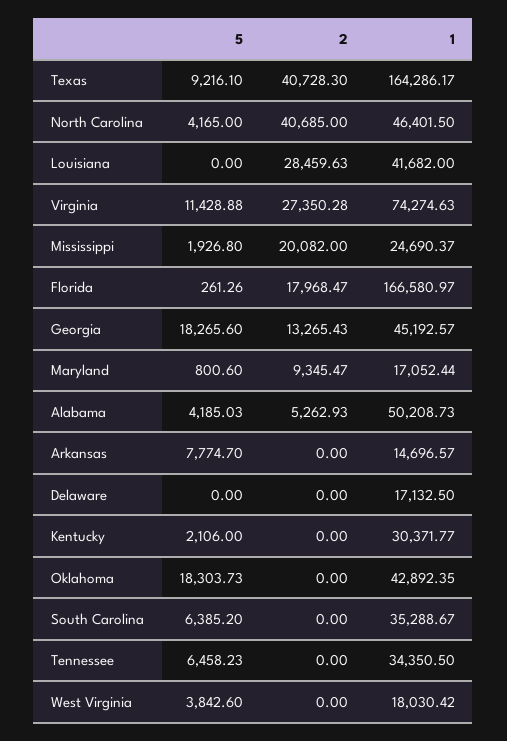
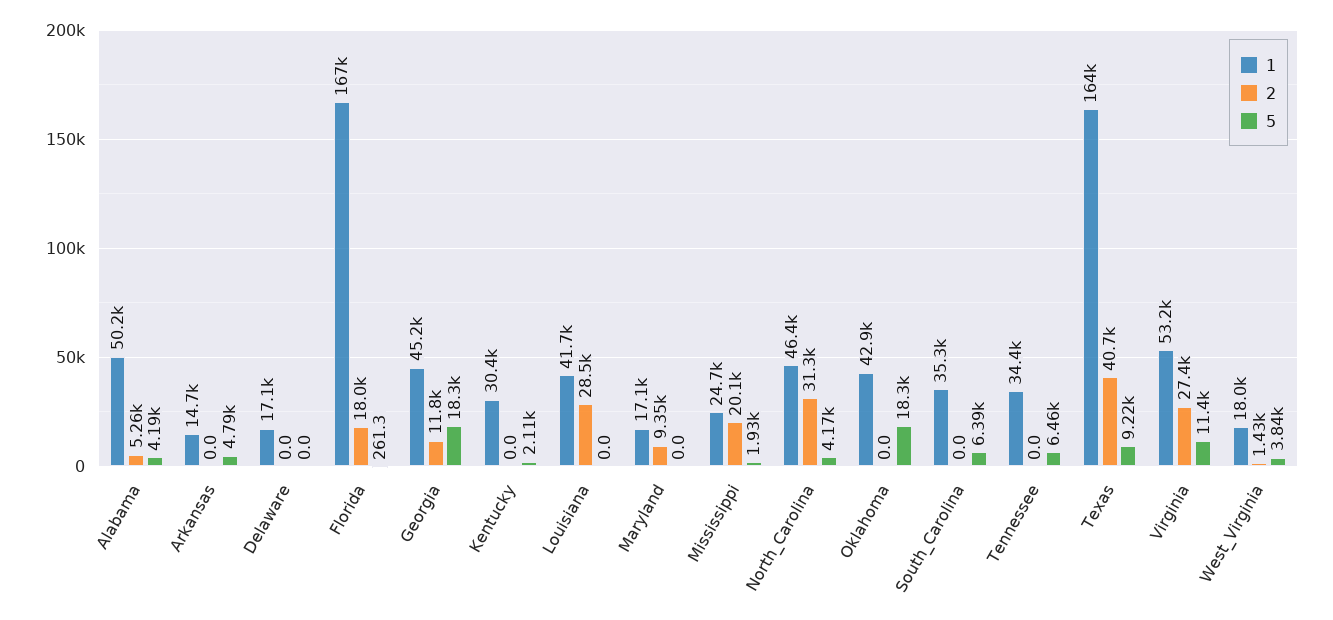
  {
    "5": {
      "Texas": 9216.1,
      "North Carolina": 4165,
      "Louisiana": 0,
      "Virginia": 11428.88,
      "Mississippi": 1926.8,
      "Florida": 261.26,
      "Georgia": 18265.6,
-     "Maryland": 800.6,
+     "Maryland": 0,
      "Alabama": 4185.03,
-     "Arkansas": 7774.7,
+     "Arkansas": 4790,
      "Delaware": 0,
      "Kentucky": 2106,
      "Oklahoma": 18303.73,
      "South Carolina": 6385.2,
      "Tennessee": 6458.23,
      "West Virginia": 3842.6
    },
    "2": {
      "Texas": 40728.3,
-     "North Carolina": 40685,
+     "North Carolina": 31300,
      "Louisiana": 28459.63,
      "Virginia": 27350.28,
      "Mississippi": 20082,
      "Florida": 17968.47,
-     "Georgia": 13265.43,
+     "Georgia": 11800,
      "Maryland": 9345.47,
      "Alabama": 5262.93,
      "Arkansas": 0,
      "Delaware": 0,
      "Kentucky": 0,
      "Oklahoma": 0,
      "South Carolina": 0,
      "Tennessee": 0,
-     "West Virginia": 0
+     "West Virginia": 1430
    },
    "1": {
      "Texas": 164286.17,
      "North Carolina": 46401.5,
      "Louisiana": 41682,
-     "Virginia": 74274.63,
+     "Virginia": 53200,
      "Mississippi": 24690.37,
      "Florida": 166580.97,
      "Georgia": 45192.57,
      "Maryland": 17052.44,
      "Alabama": 50208.73,
      "Arkansas": 14696.57,
      "Delaware": 17132.5,
      "Kentucky": 30371.77,
      "Oklahoma": 42892.35,
      "South Carolina": 35288.67,
      "Tennessee": 34350.5,
      "West Virginia": 18030.42
    }
  }

